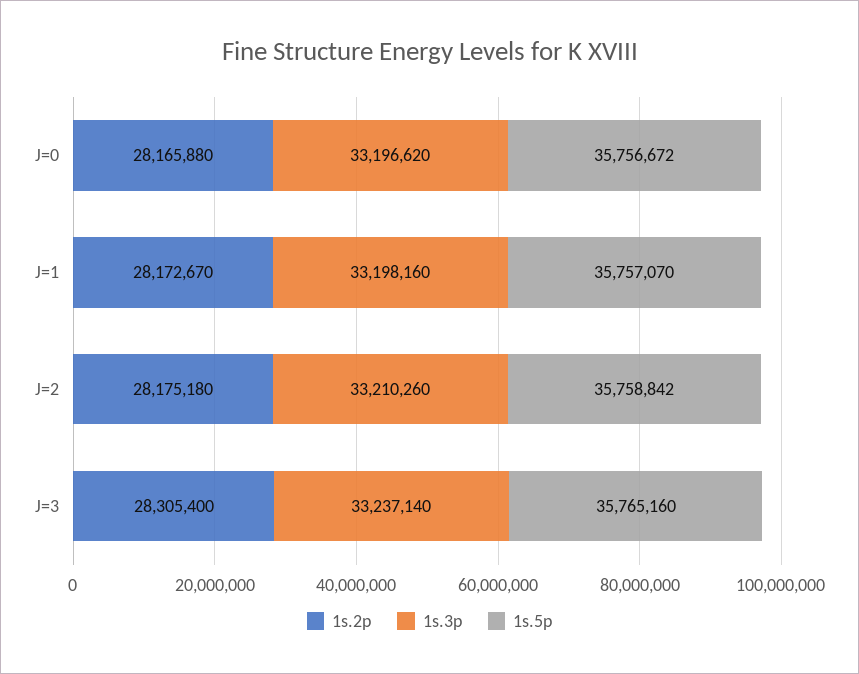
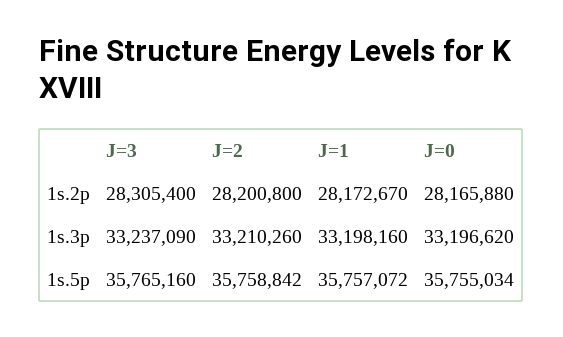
  {
    "1s.2p": {
      "J=0": 28165880,
      "J=1": 28172670,
-     "J=2": 28175180,
+     "J=2": 28200800,
      "J=3": 28305400
    },
    "1s.3p": {
      "J=0": 33196620,
      "J=1": 33198160,
      "J=2": 33210260,
-     "J=3": 33237140
+     "J=3": 33237090
    },
    "1s.5p": {
-     "J=0": 35756672,
+     "J=0": 35755034,
-     "J=1": 35757070,
+     "J=1": 35757072,
      "J=2": 35758842,
      "J=3": 35765160
    }
  }

